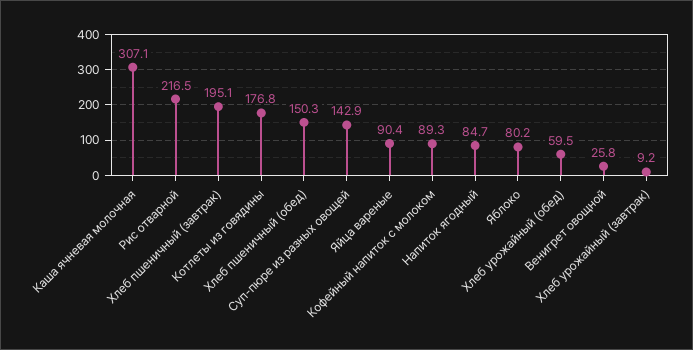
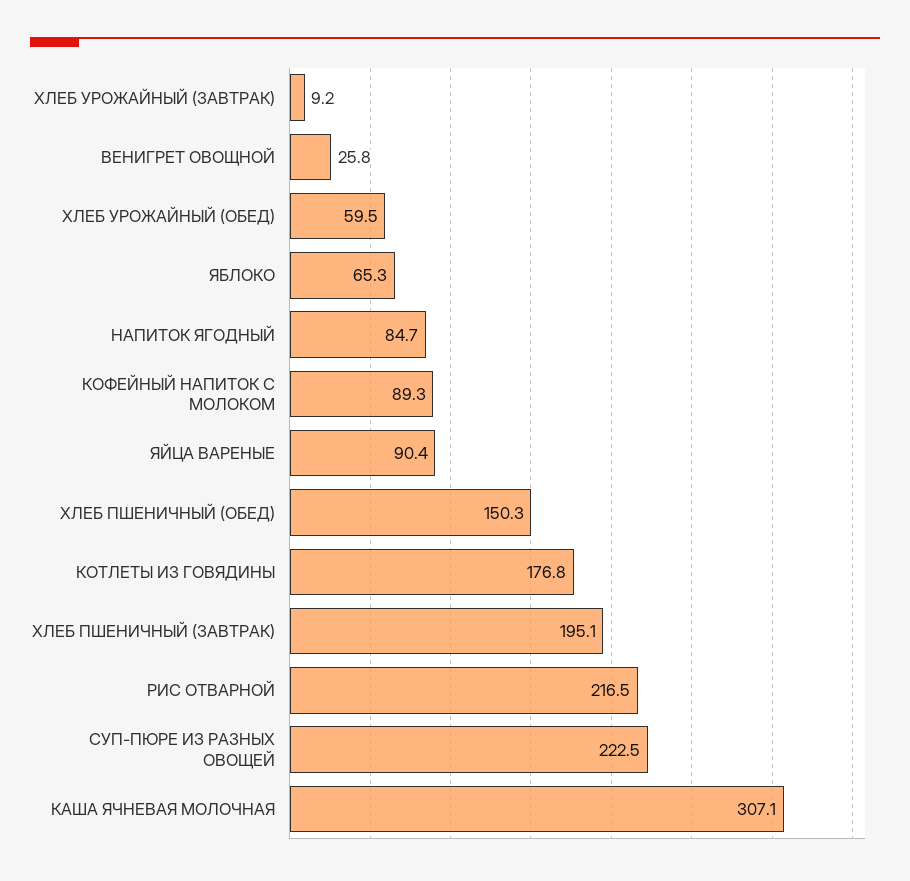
  {
    "Каша ячневая молочная": 307.1,
    "Рис отварной": 216.5,
    "Хлеб пшеничный (завтрак)": 195.1,
    "Котлеты из говядины": 176.8,
    "Хлеб пшеничный (обед)": 150.3,
-   "Суп-пюре из разных овощей": 142.9,
+   "Суп-пюре из разных овощей": 222.5,
    "Яйца вареные": 90.4,
    "Кофейный напиток с молоком": 89.3,
    "Напиток ягодный": 84.7,
-   "Яблоко": 80.2,
+   "Яблоко": 65.3,
    "Хлеб урожайный (обед)": 59.5,
    "Венигрет овощной": 25.8,
    "Хлеб урожайный (завтрак)": 9.2
  }

